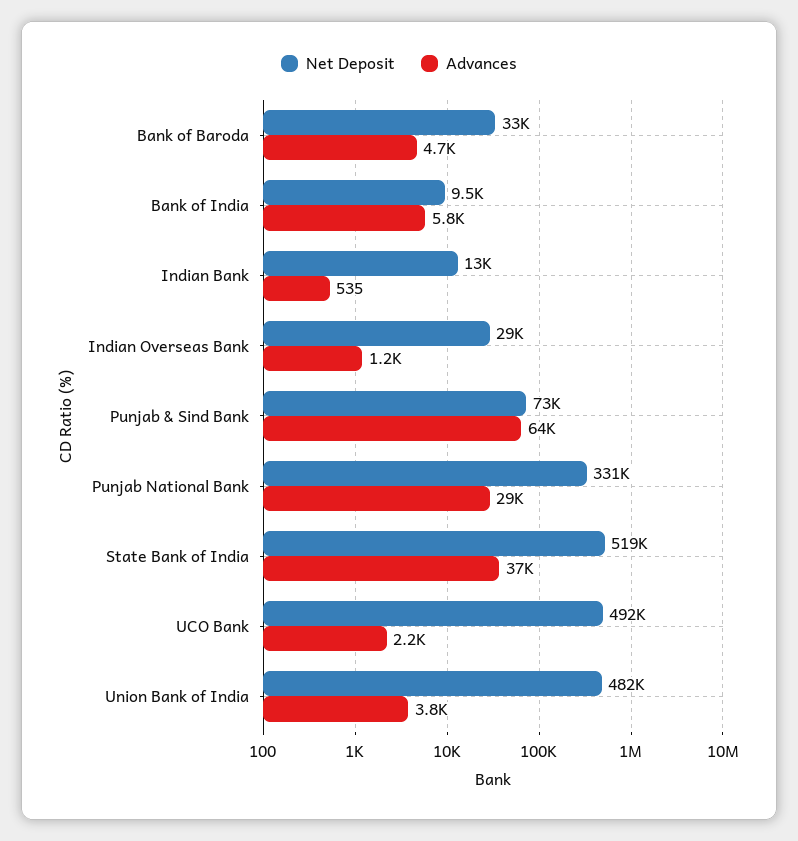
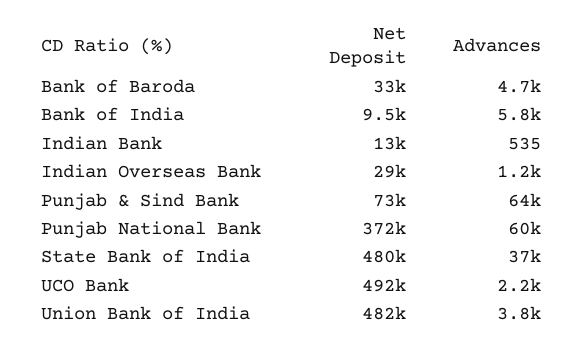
  {
    "Net Deposit": {
      "Bank of Baroda": 33000,
      "Bank of India": 9500,
      "Indian Bank": 13000,
      "Indian Overseas Bank": 29000,
      "Punjab & Sind Bank": 73000,
-     "Punjab National Bank": 331000,
+     "Punjab National Bank": 372000,
-     "State Bank of India": 519000,
+     "State Bank of India": 480000,
      "UCO Bank": 492000,
      "Union Bank of India": 482000
    },
    "Advances": {
      "Bank of Baroda": 4700,
      "Bank of India": 5800,
      "Indian Bank": 535,
      "Indian Overseas Bank": 1200,
      "Punjab & Sind Bank": 64000,
-     "Punjab National Bank": 29000,
+     "Punjab National Bank": 60000,
      "State Bank of India": 37000,
      "UCO Bank": 2200,
      "Union Bank of India": 3800
    }
  }

